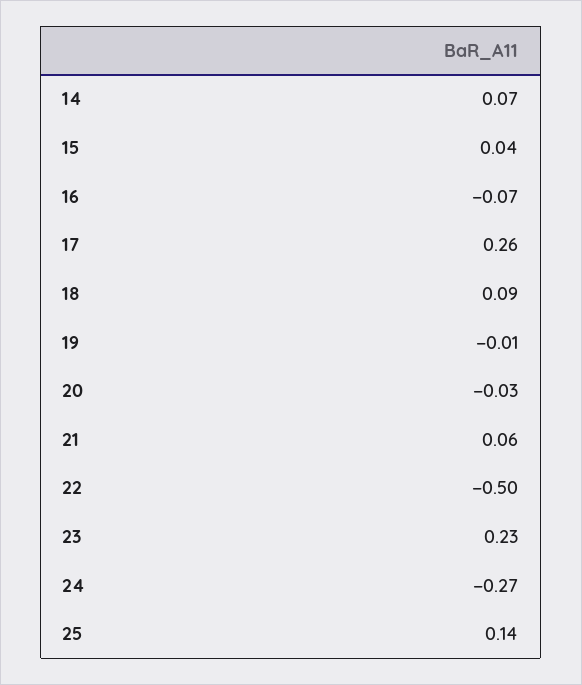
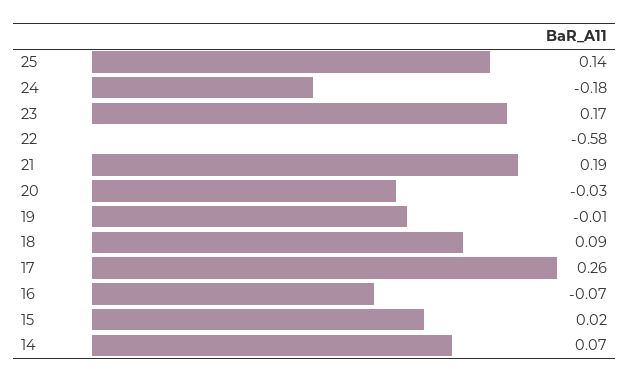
  {
    "14": 0.07,
-   "15": 0.04,
+   "15": 0.02,
    "16": -0.07,
    "17": 0.26,
    "18": 0.09,
    "19": -0.01,
    "20": -0.03,
-   "21": 0.06,
+   "21": 0.19,
-   "22": -0.5,
+   "22": -0.58,
-   "23": 0.23,
+   "23": 0.17,
-   "24": -0.27,
+   "24": -0.18,
    "25": 0.14
  }

